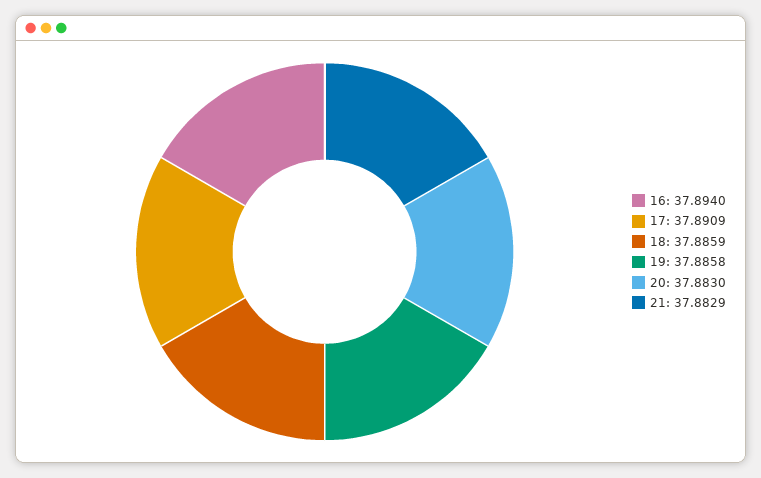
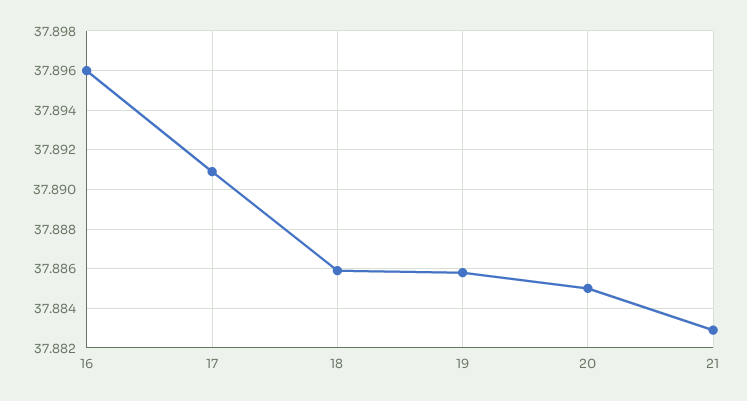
  {
-   "16": 37.894,
+   "16": 37.896,
    "17": 37.8909,
    "18": 37.8859,
    "19": 37.8858,
-   "20": 37.883,
+   "20": 37.885,
    "21": 37.8829
  }

